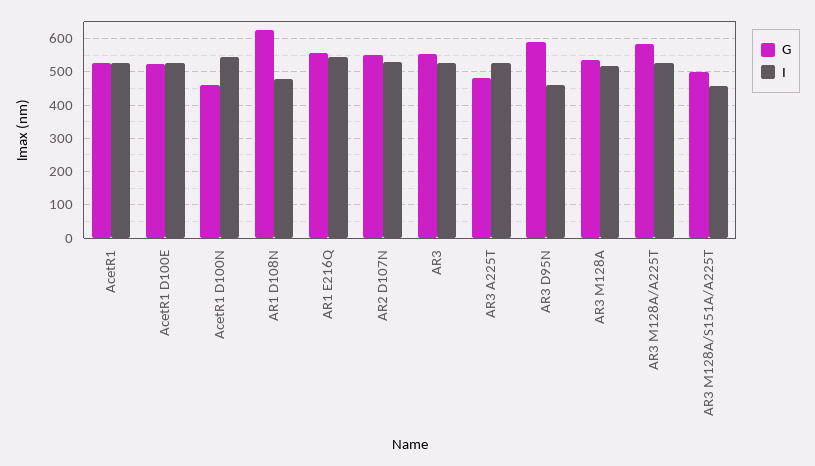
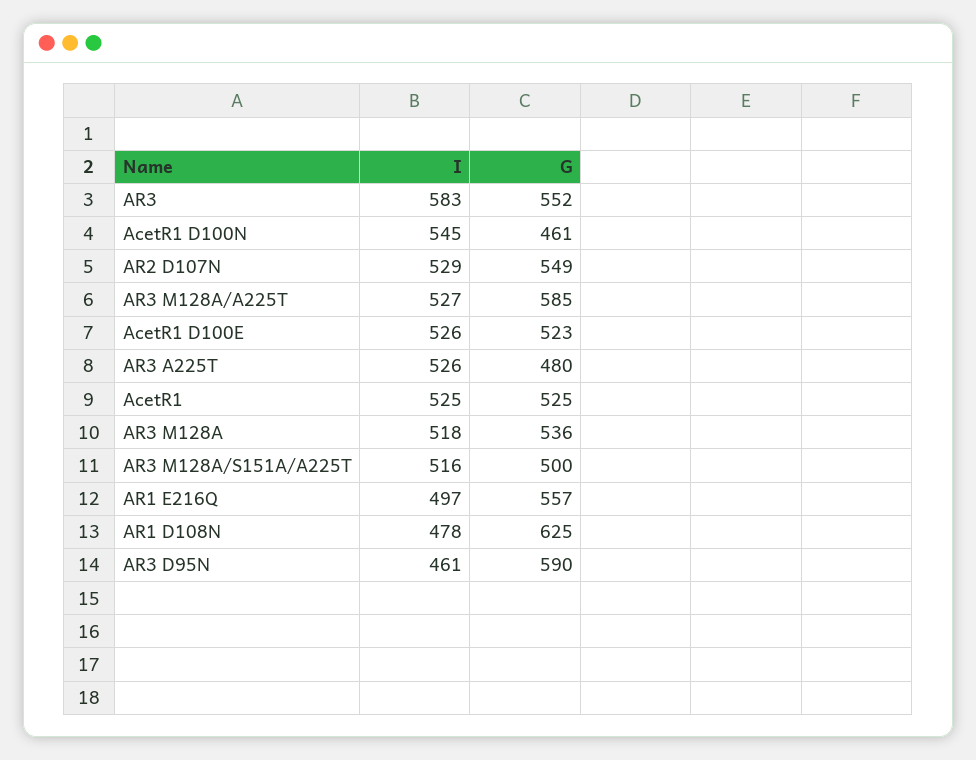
  {
    "G": {
      "AcetR1": 525,
      "AcetR1 D100E": 523,
      "AcetR1 D100N": 461,
      "AR1 D108N": 625,
      "AR1 E216Q": 557,
      "AR2 D107N": 549,
      "AR3": 552,
      "AR3 A225T": 480,
      "AR3 D95N": 590,
      "AR3 M128A": 536,
      "AR3 M128A/A225T": 585,
      "AR3 M128A/S151A/A225T": 500
    },
    "I": {
      "AcetR1": 525,
      "AcetR1 D100E": 526,
      "AcetR1 D100N": 545,
      "AR1 D108N": 478,
-     "AR1 E216Q": 540,
+     "AR1 E216Q": 497,
      "AR2 D107N": 529,
-     "AR3": 520,
+     "AR3": 583,
      "AR3 A225T": 526,
      "AR3 D95N": 461,
      "AR3 M128A": 518,
      "AR3 M128A/A225T": 527,
-     "AR3 M128A/S151A/A225T": 460
+     "AR3 M128A/S151A/A225T": 516
    }
  }

